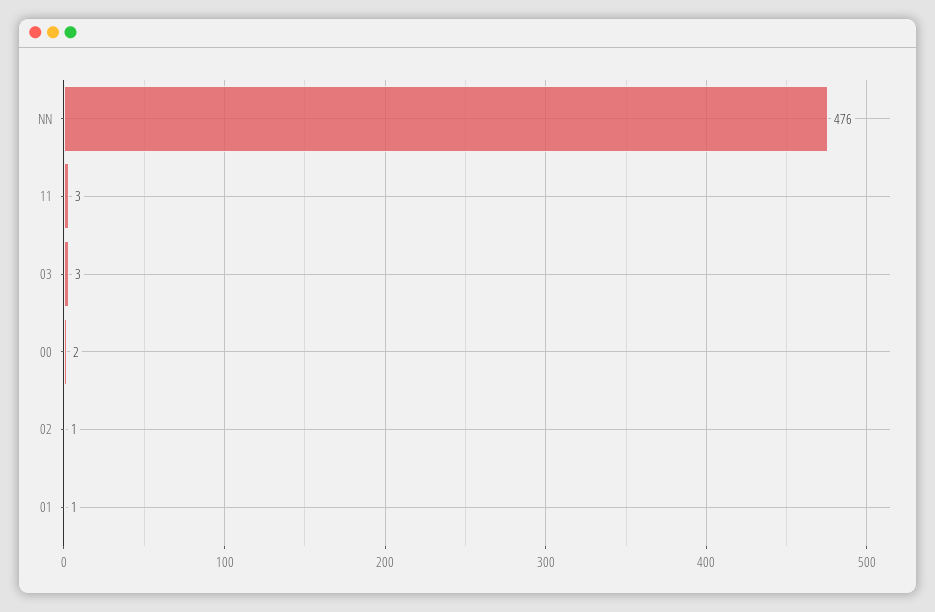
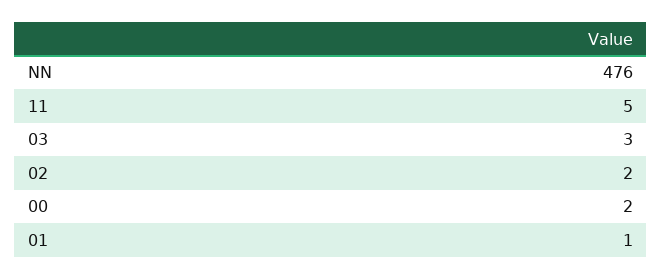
  {
    "NN": 476,
-   "11": 3,
+   "11": 5,
    "03": 3,
    "00": 2,
-   "02": 1,
+   "02": 2,
    "01": 1
  }

